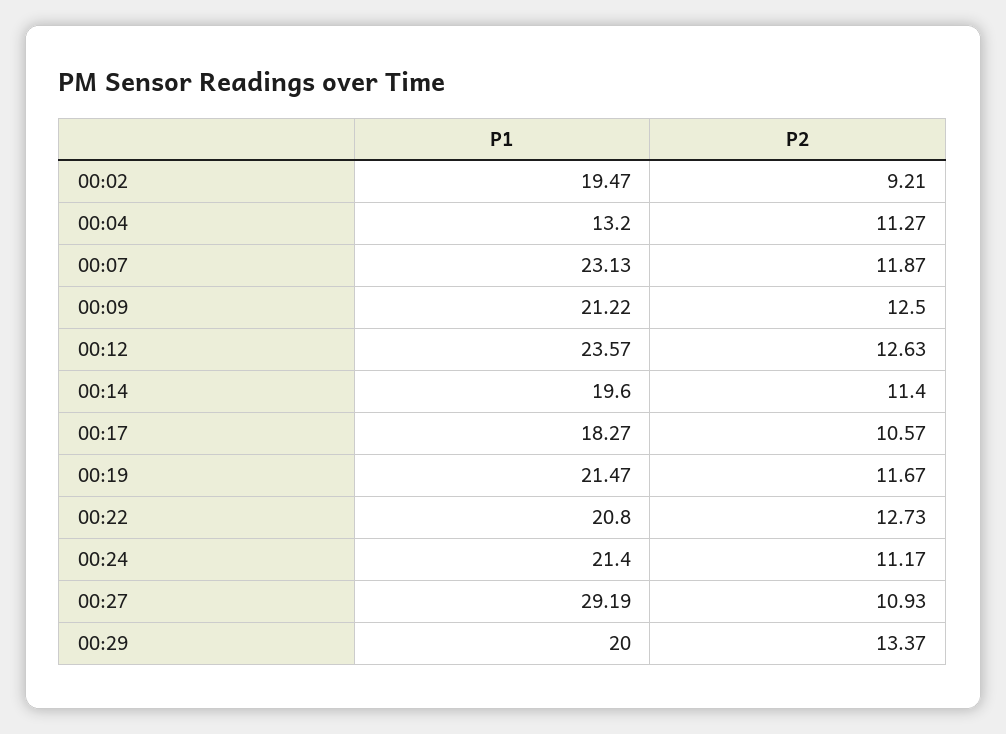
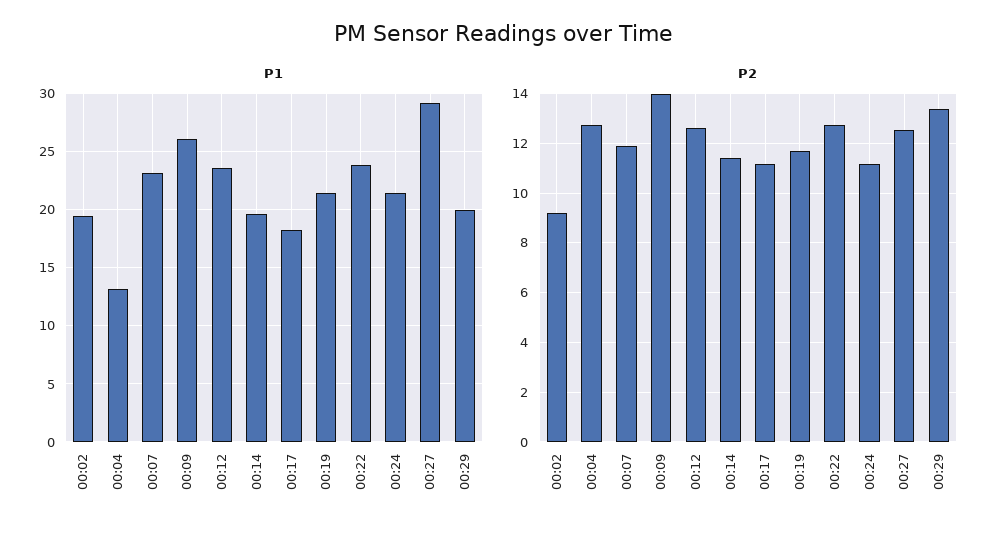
  {
    "P1": {
      "00:02": 19.47,
      "00:04": 13.2,
      "00:07": 23.13,
-     "00:09": 21.22,
+     "00:09": 26,
      "00:12": 23.57,
      "00:14": 19.6,
      "00:17": 18.27,
      "00:19": 21.47,
-     "00:22": 20.8,
+     "00:22": 24,
      "00:24": 21.4,
      "00:27": 29.19,
      "00:29": 20
    },
    "P2": {
      "00:02": 9.21,
-     "00:04": 11.27,
+     "00:04": 12.75,
      "00:07": 11.87,
-     "00:09": 12.5,
+     "00:09": 14,
      "00:12": 12.63,
      "00:14": 11.4,
-     "00:17": 10.57,
+     "00:17": 11.25,
      "00:19": 11.67,
      "00:22": 12.73,
      "00:24": 11.17,
-     "00:27": 10.93,
+     "00:27": 12.5,
      "00:29": 13.37
    }
  }

